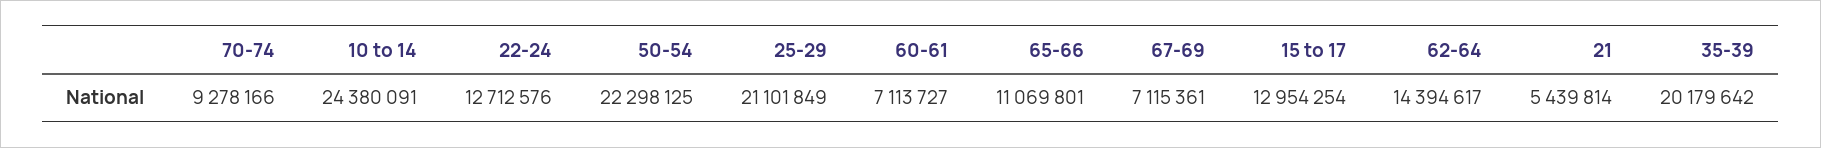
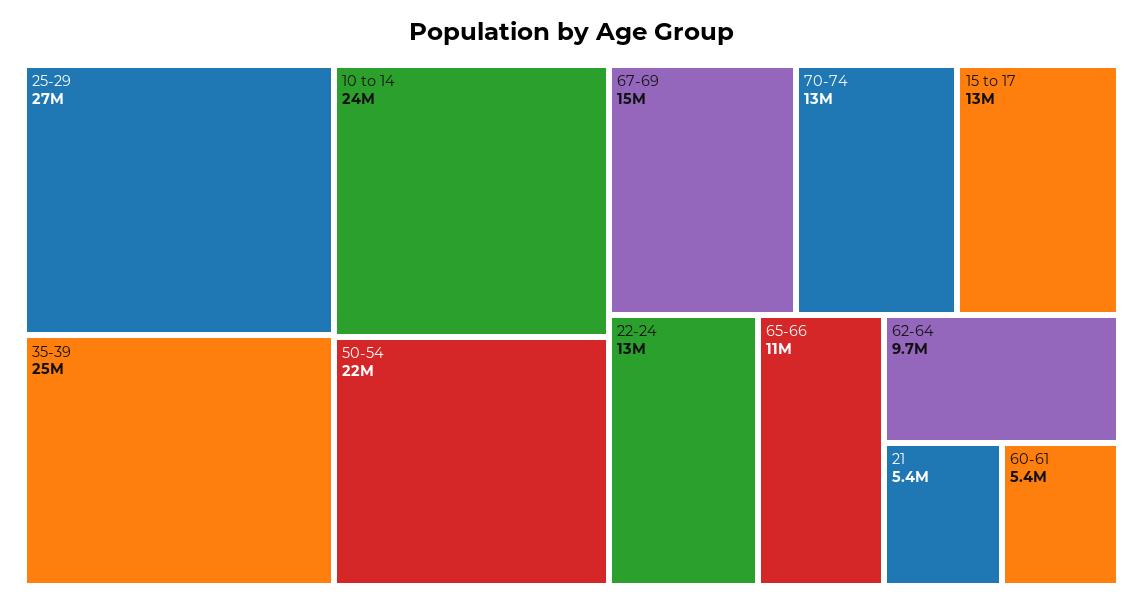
  {
-   "70-74": 9278166,
+   "70-74": 13000000,
    "10 to 14": 24380091,
    "22-24": 12712576,
    "50-54": 22298125,
-   "25-29": 21101849,
+   "25-29": 27000000,
-   "60-61": 7113727,
+   "60-61": 5400000,
    "65-66": 11069801,
-   "67-69": 7115361,
+   "67-69": 15000000,
    "15 to 17": 12954254,
-   "62-64": 14394617,
+   "62-64": 9700000,
    "21": 5439814,
-   "35-39": 20179642
+   "35-39": 25000000
  }

